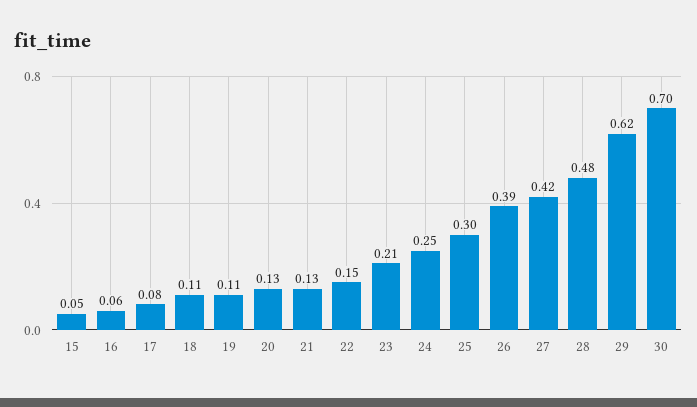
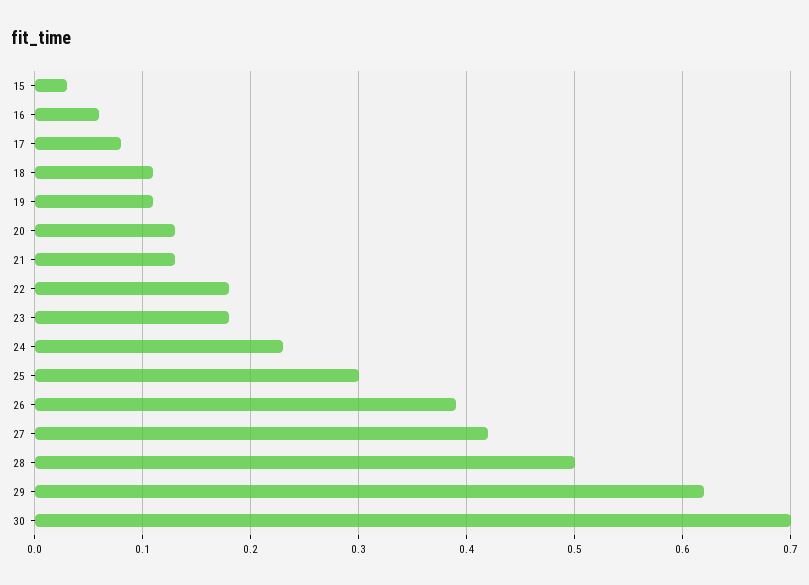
  {
-   "15": 0.05,
+   "15": 0.03,
    "16": 0.06,
    "17": 0.08,
    "18": 0.11,
    "19": 0.11,
    "20": 0.13,
    "21": 0.13,
-   "22": 0.15,
+   "22": 0.18,
-   "23": 0.21,
+   "23": 0.18,
-   "24": 0.25,
+   "24": 0.23,
    "25": 0.3,
    "26": 0.39,
    "27": 0.42,
-   "28": 0.48,
+   "28": 0.5,
    "29": 0.62,
    "30": 0.7
  }

